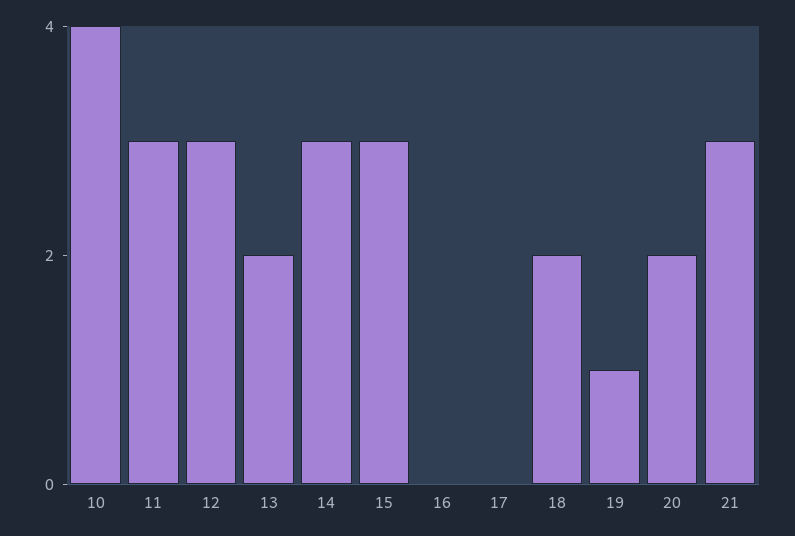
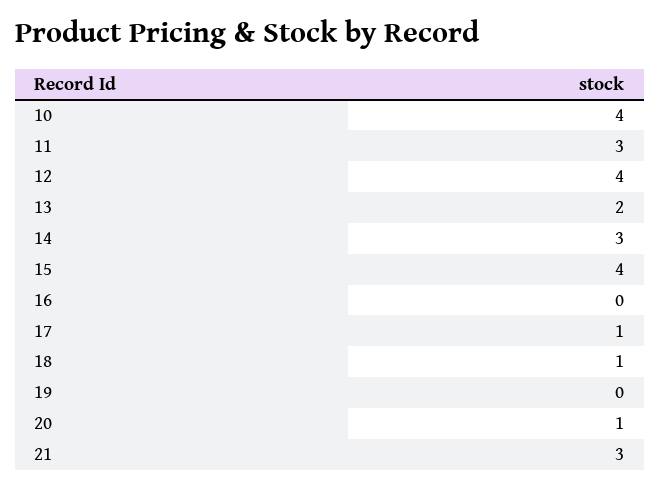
  {
    "10": 4,
    "11": 3,
-   "12": 3,
+   "12": 4,
    "13": 2,
    "14": 3,
-   "15": 3,
+   "15": 4,
    "16": 0,
-   "17": 0,
+   "17": 1,
-   "18": 2,
+   "18": 1,
-   "19": 1,
+   "19": 0,
-   "20": 2,
+   "20": 1,
    "21": 3
  }

